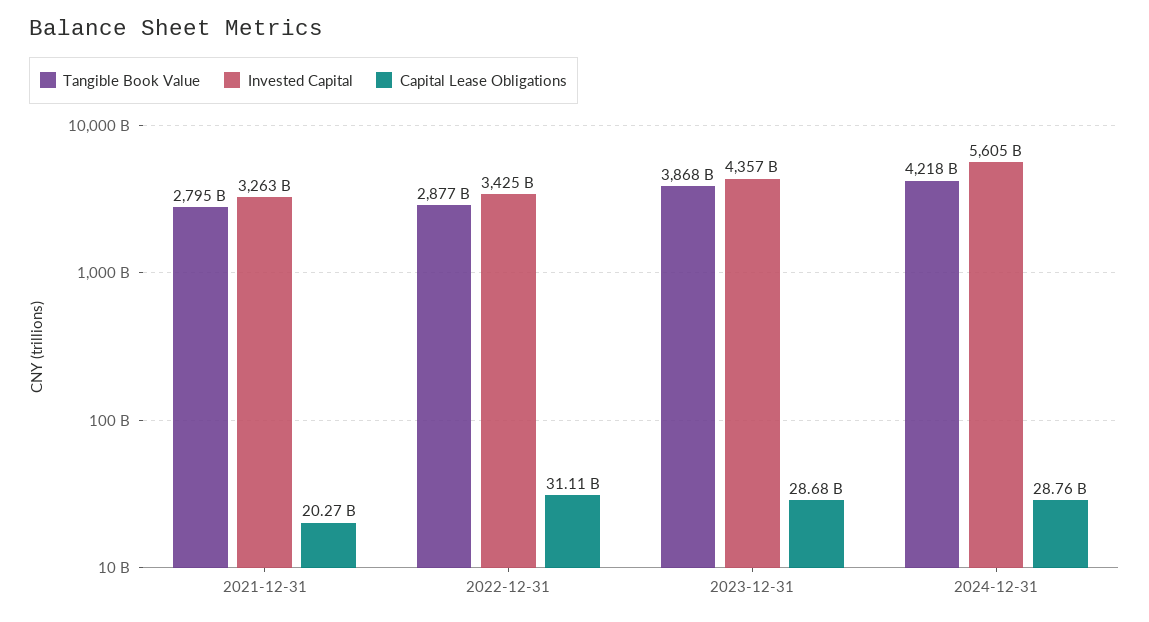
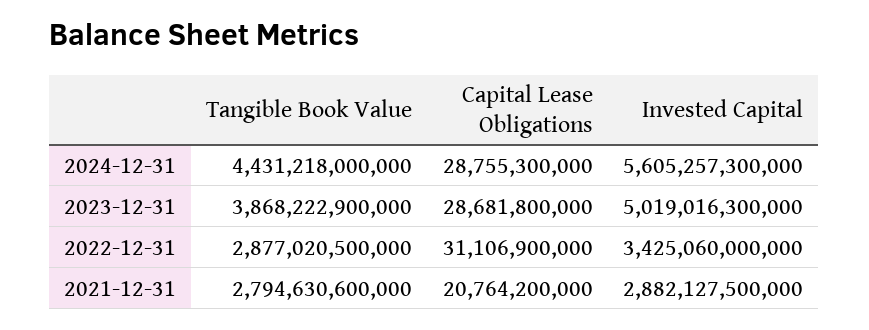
  {
    "Tangible Book Value": {
      "2021-12-31": 2794630600000,
      "2022-12-31": 2877020500000,
      "2023-12-31": 3868222900000,
-     "2024-12-31": 4218000000000
+     "2024-12-31": 4431218000000
    },
    "Invested Capital": {
-     "2021-12-31": 3263000000000,
+     "2021-12-31": 2882127500000,
      "2022-12-31": 3425060000000,
-     "2023-12-31": 4357000000000,
+     "2023-12-31": 5019016300000,
      "2024-12-31": 5605257300000
    },
    "Capital Lease Obligations": {
-     "2021-12-31": 20270000000,
+     "2021-12-31": 20764200000,
      "2022-12-31": 31106900000,
      "2023-12-31": 28681800000,
      "2024-12-31": 28755300000
    }
  }

